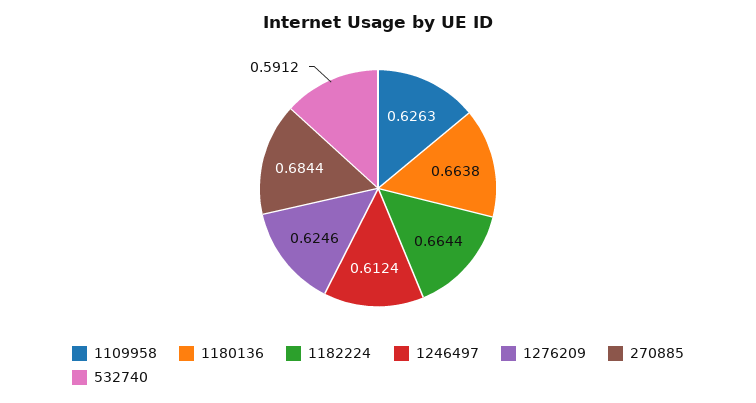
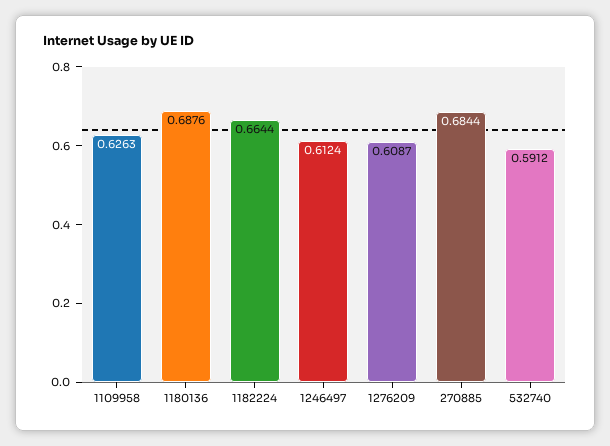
  {
    "1109958": 0.6263,
-   "1180136": 0.6638,
+   "1180136": 0.6876,
    "1182224": 0.6644,
    "1246497": 0.6124,
-   "1276209": 0.6246,
+   "1276209": 0.6087,
    "270885": 0.6844,
    "532740": 0.5912
  }

